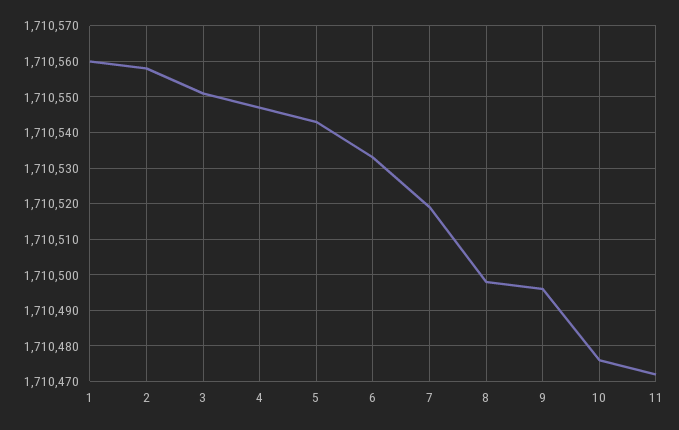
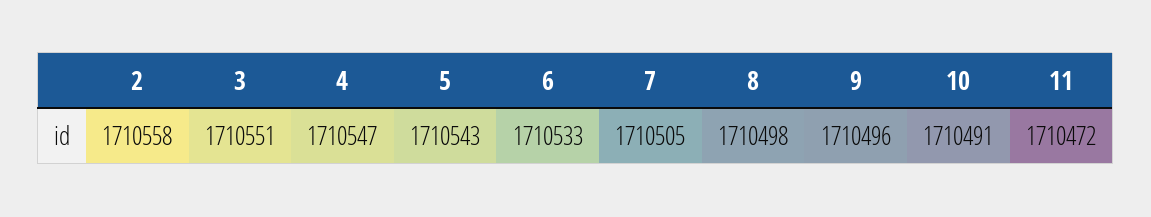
  {
-   "1": 1710560,
    "2": 1710558,
    "3": 1710551,
    "4": 1710547,
    "5": 1710543,
    "6": 1710533,
-   "7": 1710520,
+   "7": 1710505,
    "8": 1710498,
    "9": 1710496,
-   "10": 1710475,
+   "10": 1710491,
    "11": 1710472
  }

